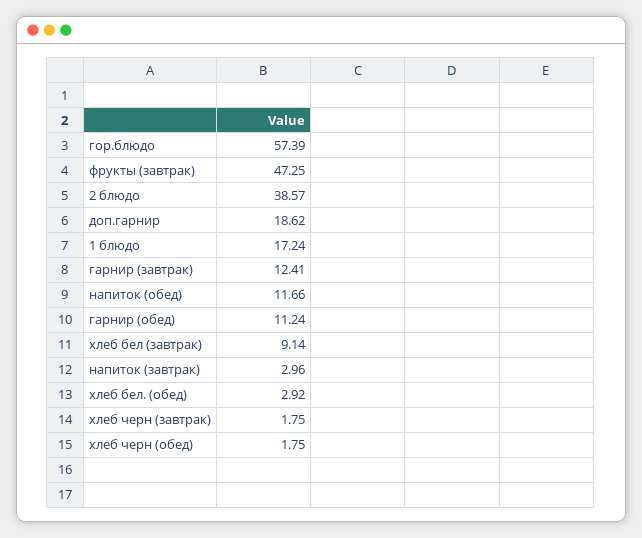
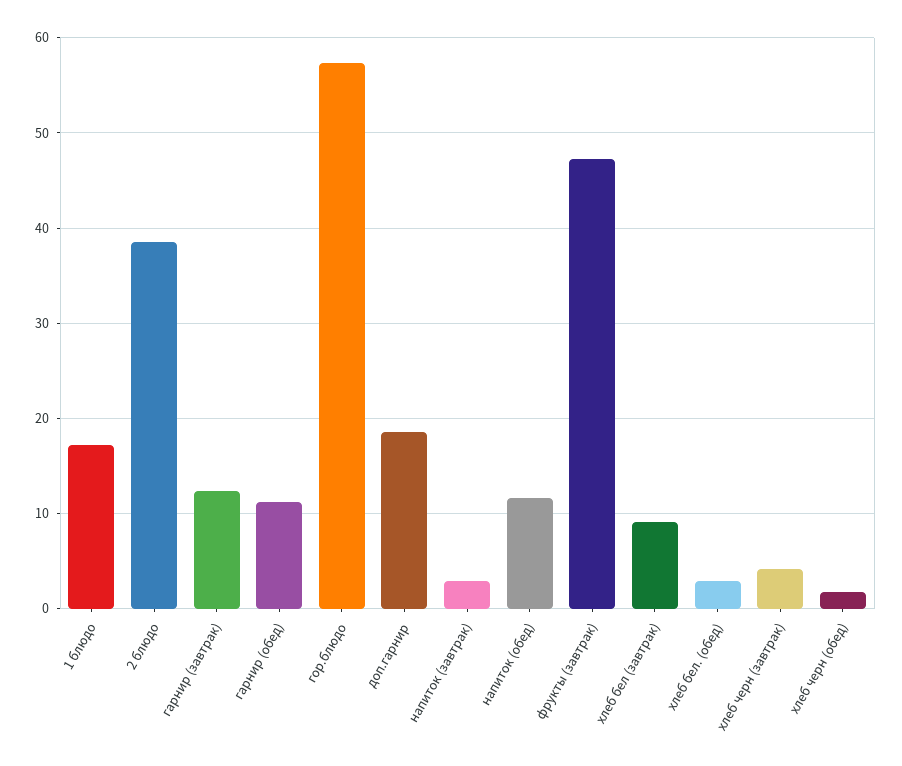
  {
    "гор.блюдо": 57.39,
    "фрукты (завтрак)": 47.25,
    "2 блюдо": 38.57,
    "доп.гарнир": 18.62,
    "1 блюдо": 17.24,
    "гарнир (завтрак)": 12.41,
    "напиток (обед)": 11.66,
    "гарнир (обед)": 11.24,
    "хлеб бел (завтрак)": 9.14,
    "напиток (завтрак)": 2.96,
    "хлеб бел. (обед)": 2.92,
-   "хлеб черн (завтрак)": 1.75,
+   "хлеб черн (завтрак)": 4,
    "хлеб черн (обед)": 1.75
  }

